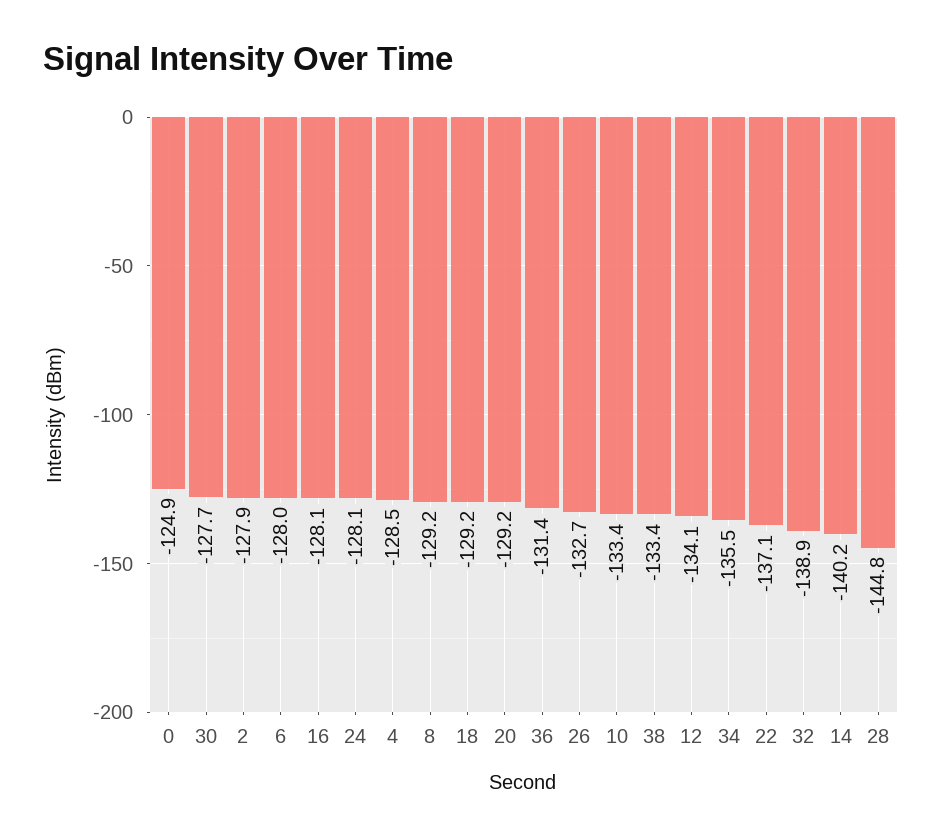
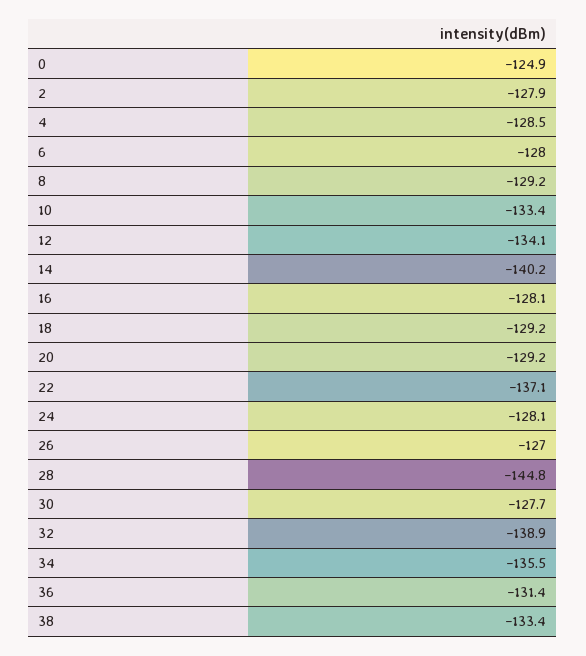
  {
    "0": -124.9,
    "30": -127.7,
    "2": -127.9,
    "6": -128,
    "16": -128.1,
    "24": -128.1,
    "4": -128.5,
    "8": -129.2,
    "18": -129.2,
    "20": -129.2,
    "36": -131.4,
-   "26": -132.7,
+   "26": -127,
    "10": -133.4,
    "38": -133.4,
    "12": -134.1,
    "34": -135.5,
    "22": -137.1,
    "32": -138.9,
    "14": -140.2,
    "28": -144.8
  }

